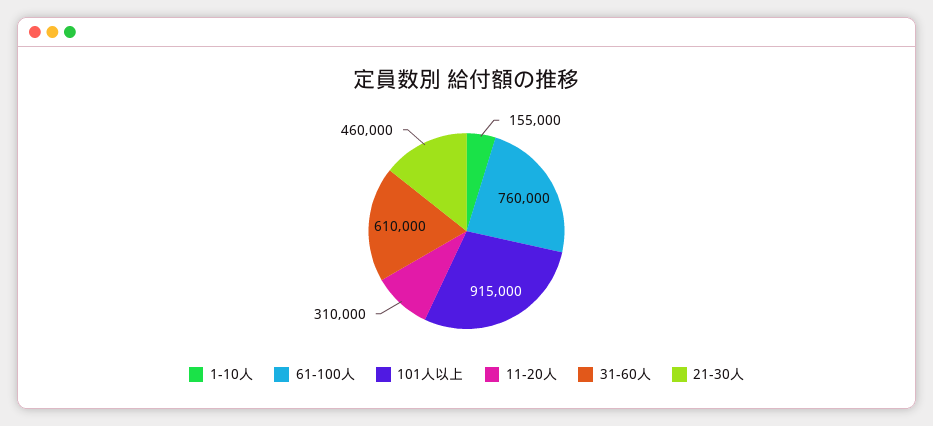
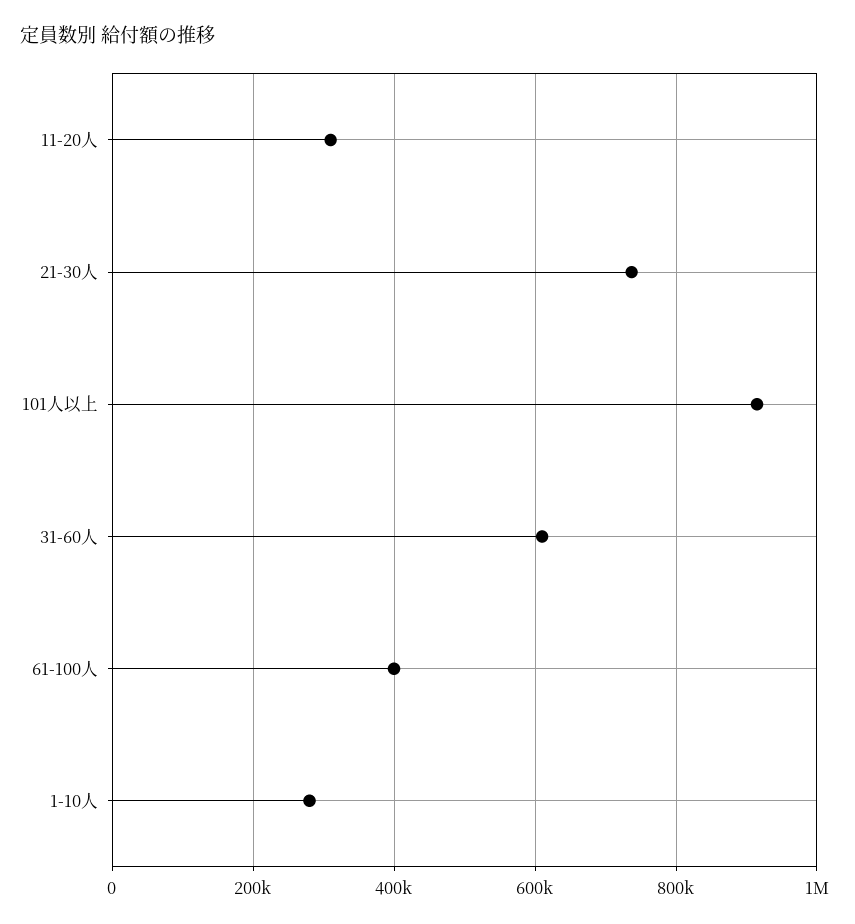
  {
-   "1-10人": 155000,
+   "1-10人": 280000,
-   "61-100人": 760000,
+   "61-100人": 400000,
    "101人以上": 915000,
    "11-20人": 310000,
    "31-60人": 610000,
-   "21-30人": 460000
+   "21-30人": 740000
  }

